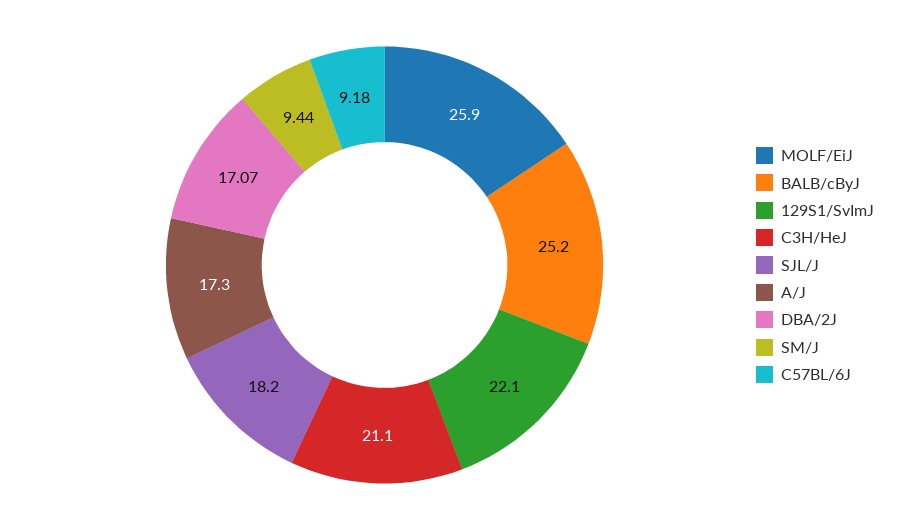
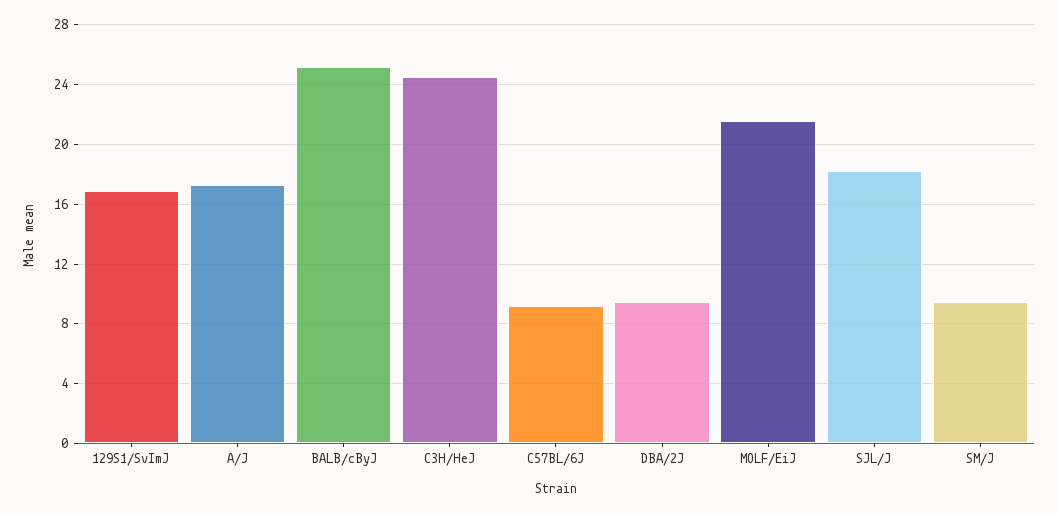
  {
-   "MOLF/EiJ": 25.9,
+   "MOLF/EiJ": 21.5,
    "BALB/cByJ": 25.2,
-   "129S1/SvImJ": 22.1,
+   "129S1/SvImJ": 17,
-   "C3H/HeJ": 21.1,
+   "C3H/HeJ": 24.5,
    "SJL/J": 18.2,
    "A/J": 17.3,
-   "DBA/2J": 17.07,
+   "DBA/2J": 9.5,
    "SM/J": 9.44,
    "C57BL/6J": 9.18
  }

